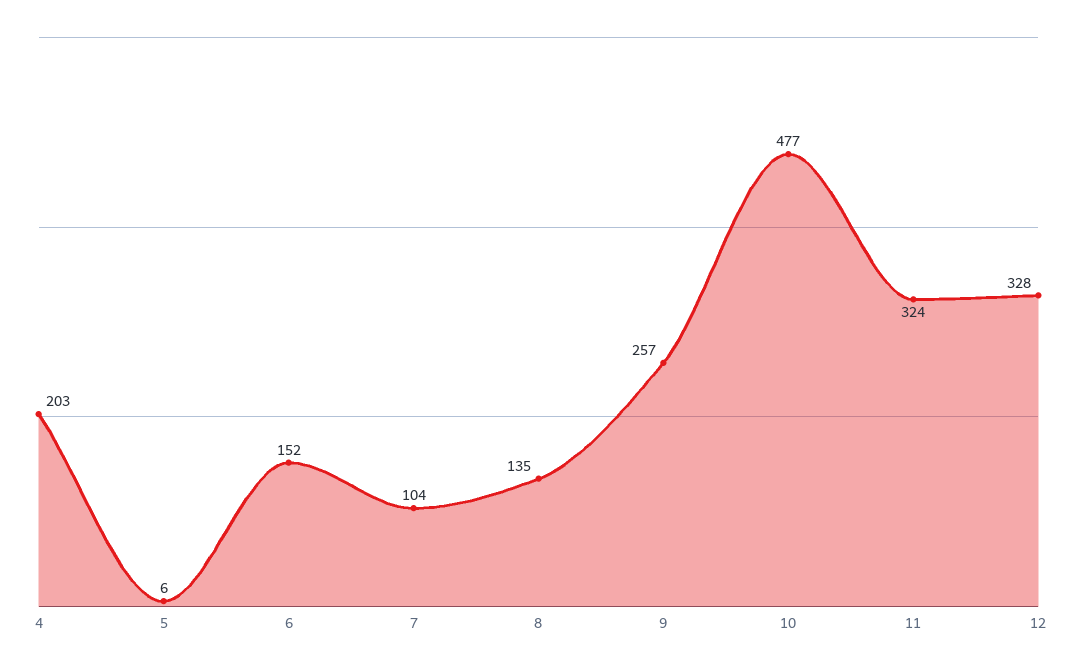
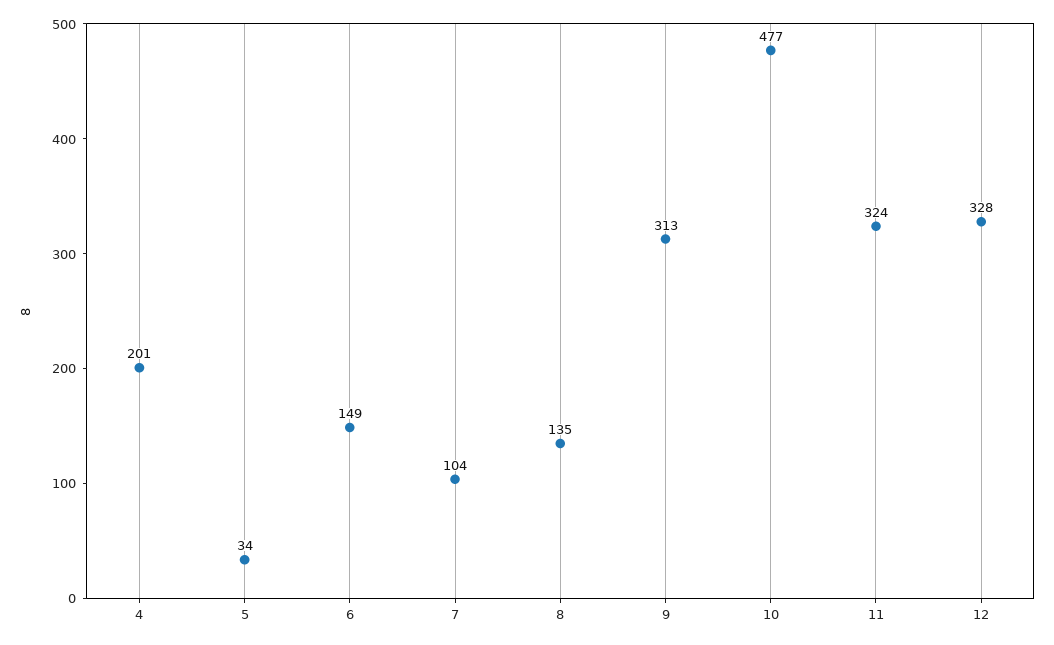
  {
-   "4": 203,
+   "4": 201,
-   "5": 6,
+   "5": 34,
-   "6": 152,
+   "6": 149,
    "7": 104,
    "8": 135,
-   "9": 257,
+   "9": 313,
    "10": 477,
    "11": 324,
    "12": 328
  }

